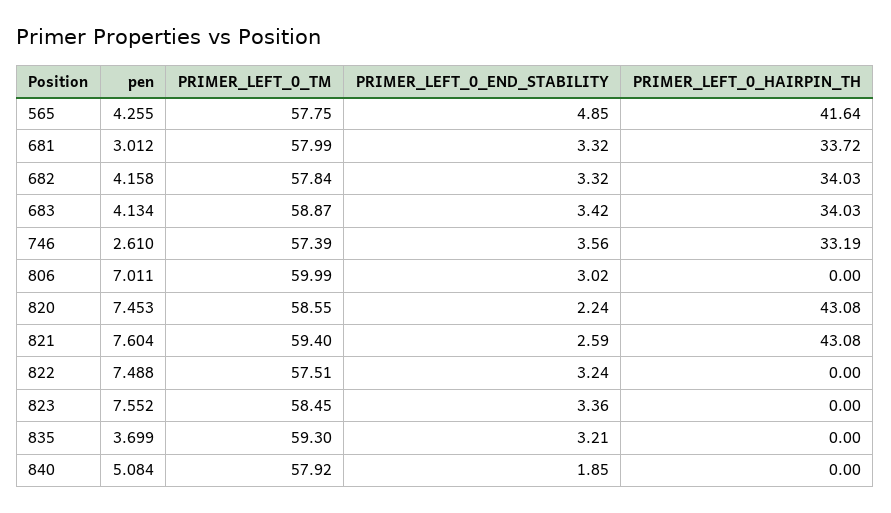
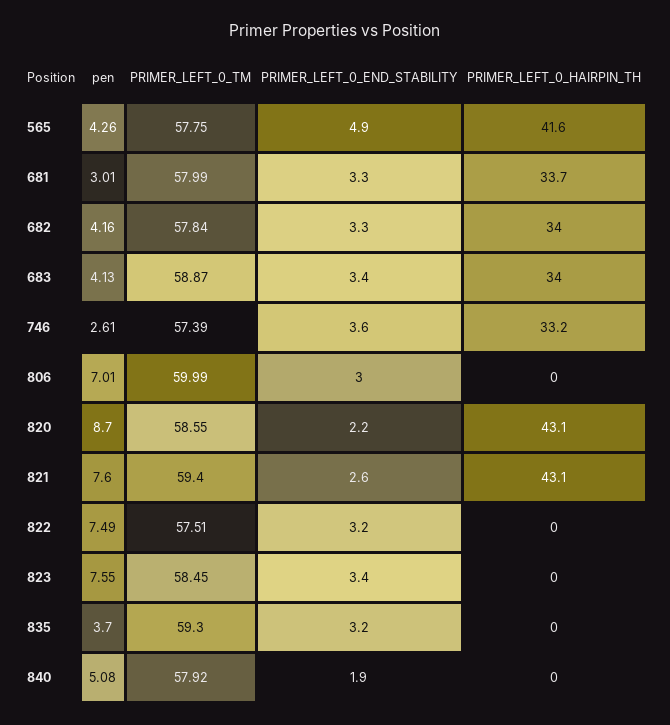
  {
    "pen": {
      "565": 4.255,
      "681": 3.012,
      "682": 4.158,
      "683": 4.134,
      "746": 2.61,
      "806": 7.011,
-     "820": 7.453,
+     "820": 8.7,
      "821": 7.604,
      "822": 7.488,
      "823": 7.552,
      "835": 3.699,
      "840": 5.084
    },
    "PRIMER_LEFT_0_TM": {
      "565": 57.75,
      "681": 57.99,
      "682": 57.84,
      "683": 58.87,
      "746": 57.39,
      "806": 59.99,
      "820": 58.55,
      "821": 59.4,
      "822": 57.51,
      "823": 58.45,
      "835": 59.3,
      "840": 57.92
    },
    "PRIMER_LEFT_0_END_STABILITY": {
      "565": 4.85,
      "681": 3.32,
      "682": 3.32,
      "683": 3.42,
      "746": 3.56,
      "806": 3.02,
      "820": 2.24,
      "821": 2.59,
      "822": 3.24,
      "823": 3.36,
      "835": 3.21,
      "840": 1.85
    },
    "PRIMER_LEFT_0_HAIRPIN_TH": {
      "565": 41.64,
      "681": 33.72,
      "682": 34.03,
      "683": 34.03,
      "746": 33.19,
      "806": 0,
      "820": 43.08,
      "821": 43.08,
      "822": 0,
      "823": 0,
      "835": 0,
      "840": 0
    }
  }

